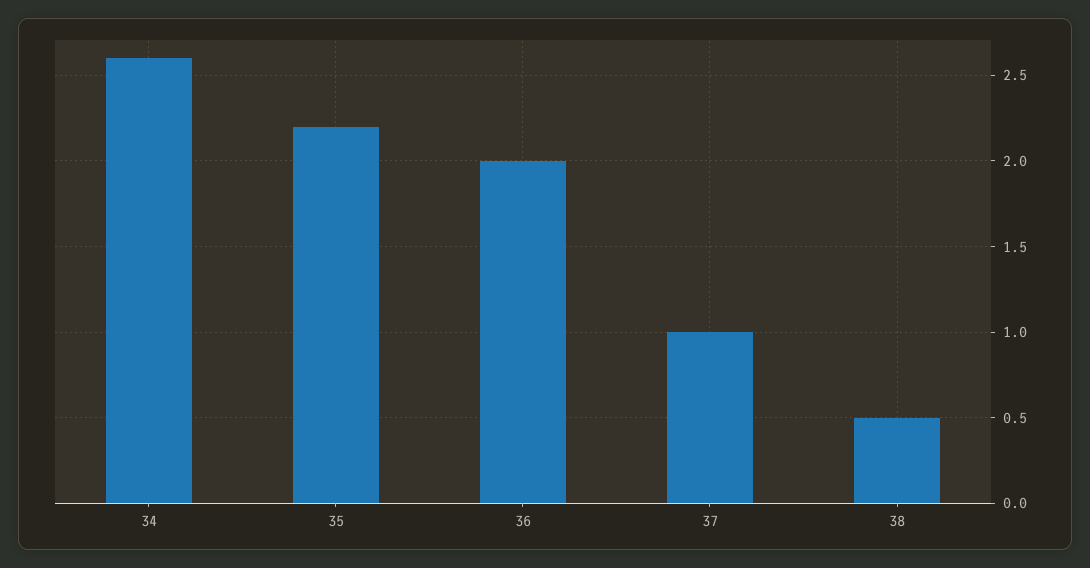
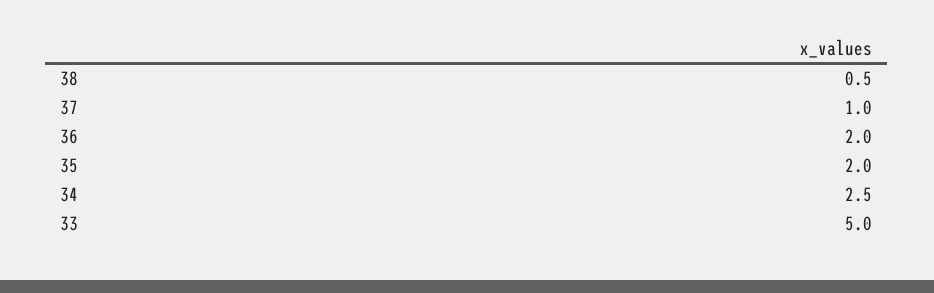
  {
-   "34": 2.6,
+   "34": 2.5,
-   "35": 2.2,
+   "35": 2,
    "36": 2,
    "37": 1,
-   "38": 0.5
+   "38": 0.5,
+   "33": 5
  }

